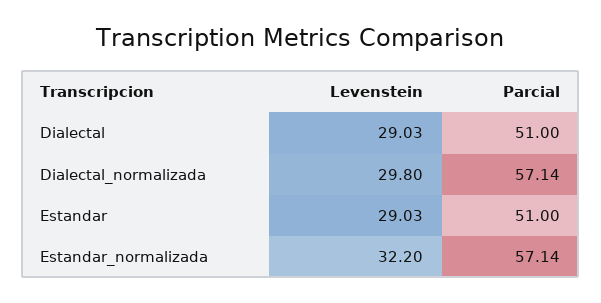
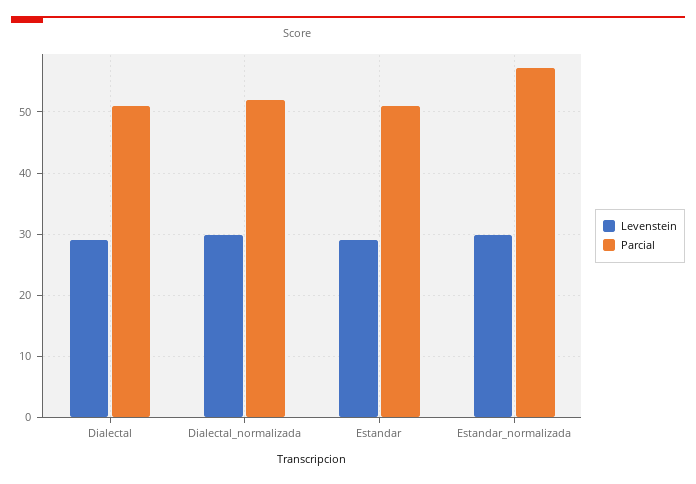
  {
    "Levenstein": {
      "Dialectal": 29.03,
      "Dialectal_normalizada": 29.8,
      "Estandar": 29.03,
-     "Estandar_normalizada": 32.2
+     "Estandar_normalizada": 30
    },
    "Parcial": {
      "Dialectal": 51,
-     "Dialectal_normalizada": 57.14,
+     "Dialectal_normalizada": 52,
      "Estandar": 51,
      "Estandar_normalizada": 57.14
    }
  }

